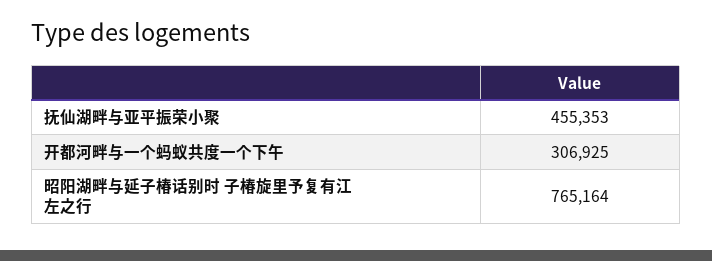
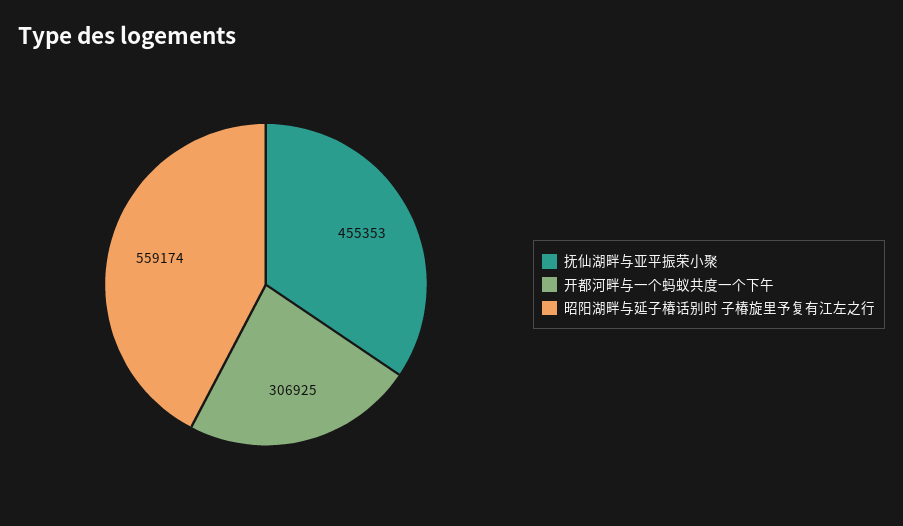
  {
    "抚仙湖畔与亚平振荣小聚": 455353,
    "开都河畔与一个蚂蚁共度一个下午": 306925,
-   "昭阳湖畔与延子椿话别时 子椿旋里予复有江左之行": 765164
+   "昭阳湖畔与延子椿话别时 子椿旋里予复有江左之行": 559174
  }

